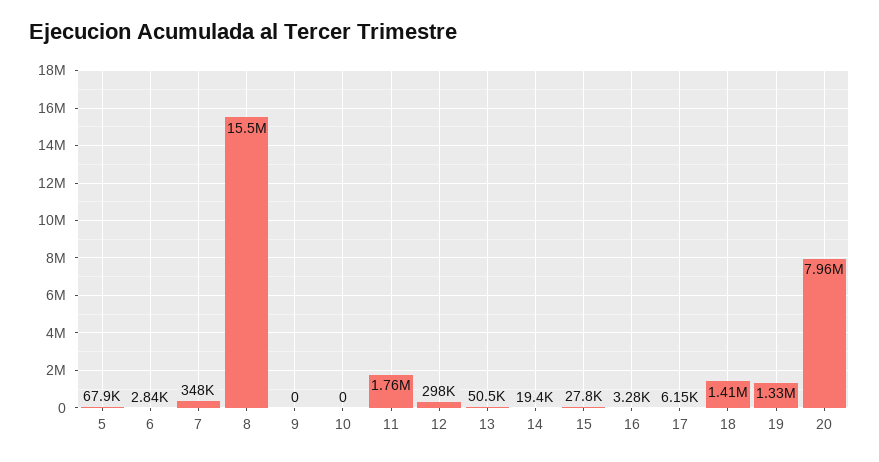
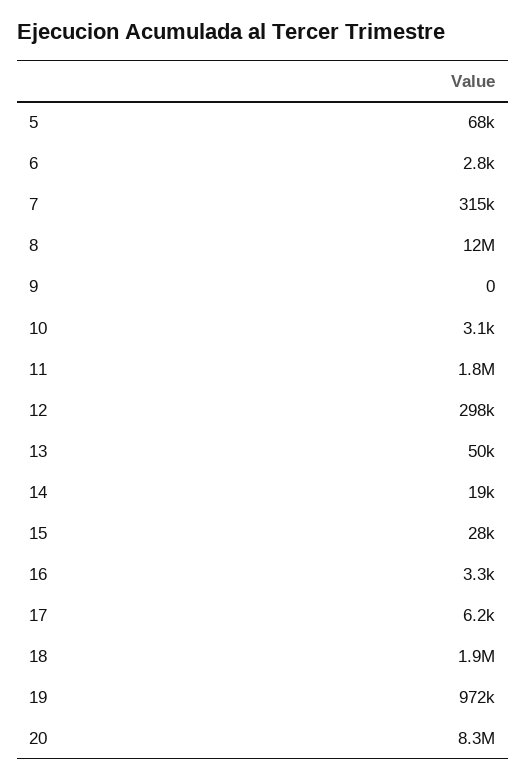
  {
    "5": 67900,
    "6": 2840,
-   "7": 348000,
+   "7": 315000,
-   "8": 15500000,
+   "8": 12000000,
    "9": 0,
-   "10": 0,
+   "10": 3100,
    "11": 1760000,
    "12": 298000,
    "13": 50500,
    "14": 19400,
    "15": 27800,
    "16": 3280,
    "17": 6150,
-   "18": 1410000,
+   "18": 1900000,
-   "19": 1330000,
+   "19": 972000,
-   "20": 7960000
+   "20": 8300000
  }

